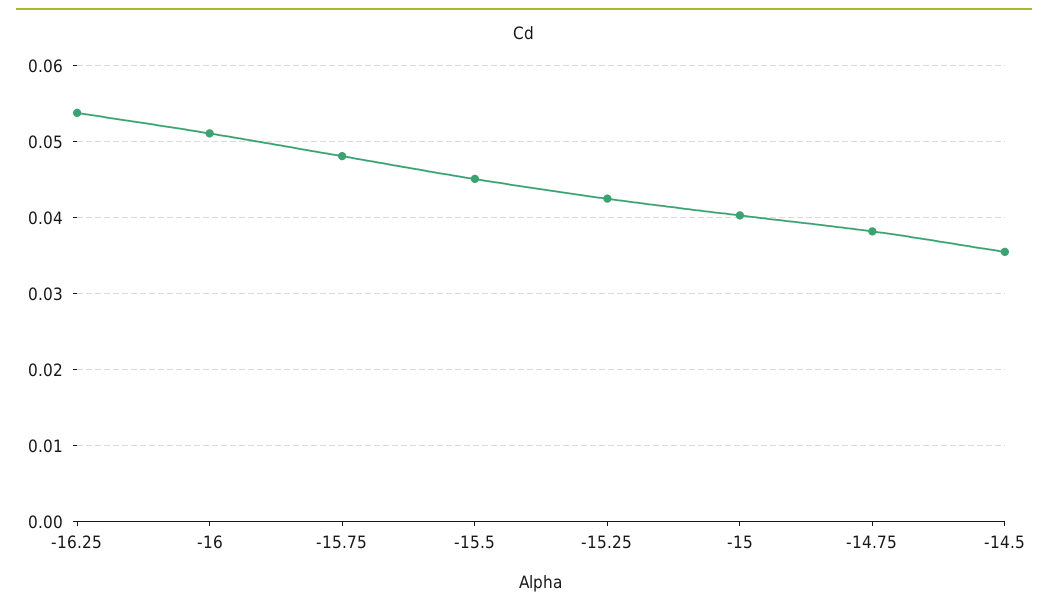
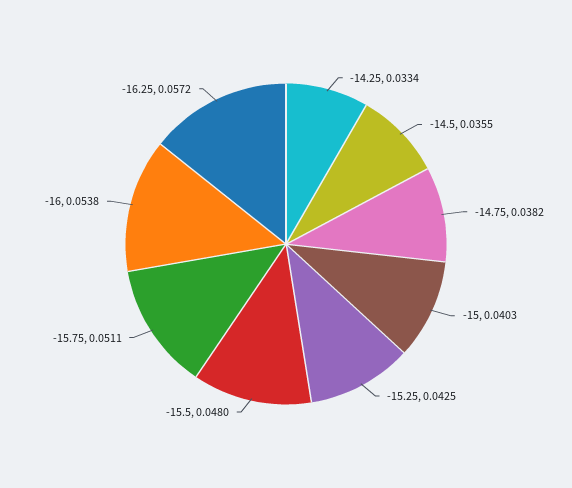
  {
-   "-16.25": 0.054,
+   "-16.25": 0.0572,
-   "-16": 0.051,
+   "-16": 0.0538,
-   "-15.75": 0.048,
+   "-15.75": 0.0511,
-   "-15.5": 0.045,
+   "-15.5": 0.048,
    "-15.25": 0.0425,
    "-15": 0.0403,
    "-14.75": 0.0382,
-   "-14.5": 0.0355
+   "-14.5": 0.0355,
+   "-14.25": 0.0334
  }

